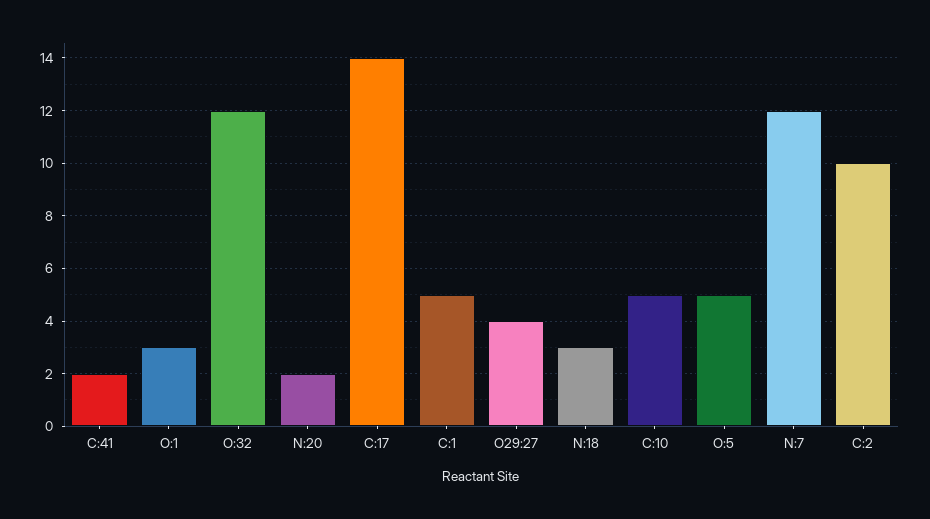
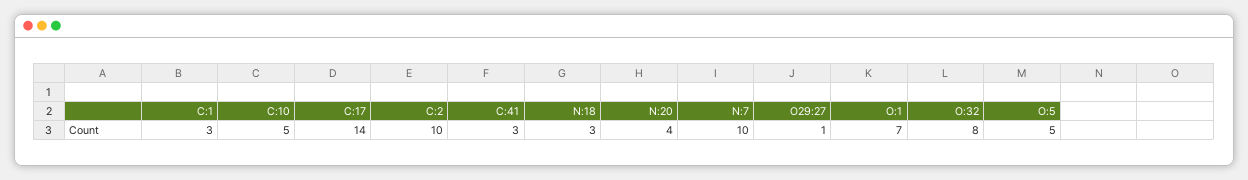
  {
-   "C:41": 2,
+   "C:41": 3,
-   "O:1": 3,
+   "O:1": 7,
-   "O:32": 12,
+   "O:32": 8,
-   "N:20": 2,
+   "N:20": 4,
    "C:17": 14,
-   "C:1": 5,
+   "C:1": 3,
-   "O29:27": 4,
+   "O29:27": 1,
    "N:18": 3,
    "C:10": 5,
    "O:5": 5,
-   "N:7": 12,
+   "N:7": 10,
    "C:2": 10
  }

